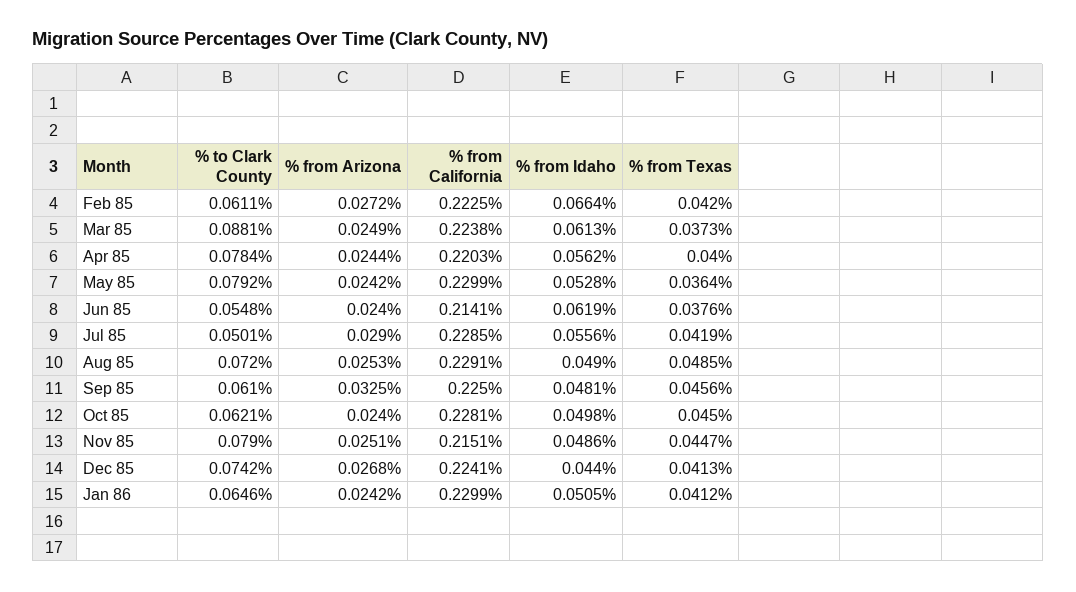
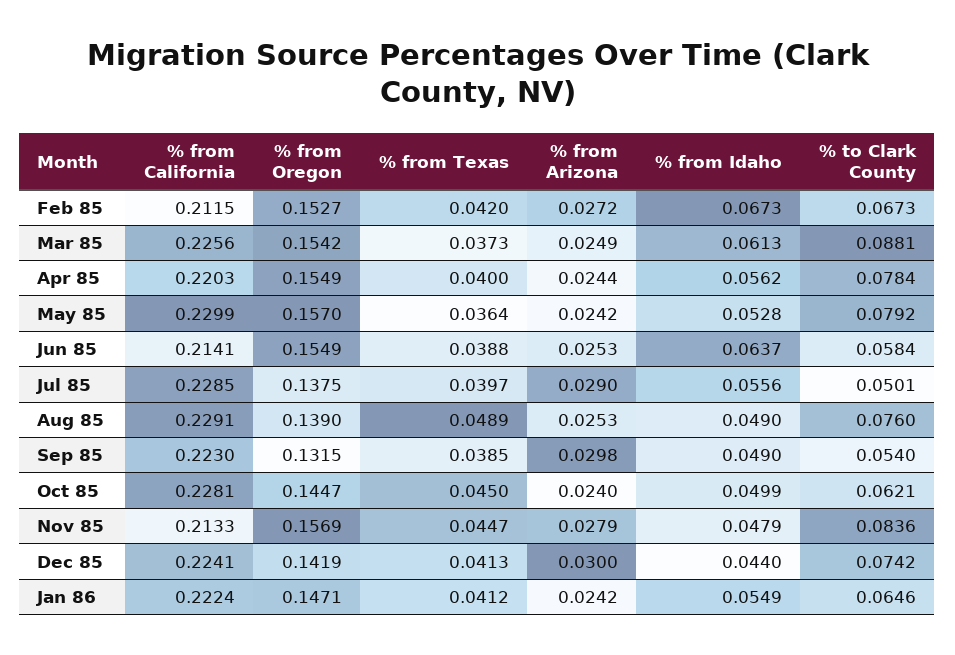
  {
    "% to Clark County": {
-     "Feb 85": 0.0611,
+     "Feb 85": 0.0673,
      "Mar 85": 0.0881,
      "Apr 85": 0.0784,
      "May 85": 0.0792,
-     "Jun 85": 0.0548,
+     "Jun 85": 0.0584,
      "Jul 85": 0.0501,
-     "Aug 85": 0.072,
+     "Aug 85": 0.076,
-     "Sep 85": 0.061,
+     "Sep 85": 0.054,
      "Oct 85": 0.0621,
-     "Nov 85": 0.079,
+     "Nov 85": 0.0836,
      "Dec 85": 0.0742,
      "Jan 86": 0.0646
    },
    "% from Arizona": {
      "Feb 85": 0.0272,
      "Mar 85": 0.0249,
      "Apr 85": 0.0244,
      "May 85": 0.0242,
-     "Jun 85": 0.024,
+     "Jun 85": 0.0253,
      "Jul 85": 0.029,
      "Aug 85": 0.0253,
-     "Sep 85": 0.0325,
+     "Sep 85": 0.0298,
      "Oct 85": 0.024,
-     "Nov 85": 0.0251,
+     "Nov 85": 0.0279,
-     "Dec 85": 0.0268,
+     "Dec 85": 0.03,
      "Jan 86": 0.0242
    },
    "% from California": {
-     "Feb 85": 0.2225,
+     "Feb 85": 0.2115,
-     "Mar 85": 0.2238,
+     "Mar 85": 0.2256,
      "Apr 85": 0.2203,
      "May 85": 0.2299,
      "Jun 85": 0.2141,
      "Jul 85": 0.2285,
      "Aug 85": 0.2291,
-     "Sep 85": 0.225,
+     "Sep 85": 0.223,
      "Oct 85": 0.2281,
-     "Nov 85": 0.2151,
+     "Nov 85": 0.2133,
      "Dec 85": 0.2241,
-     "Jan 86": 0.2299
+     "Jan 86": 0.2224
    },
    "% from Idaho": {
-     "Feb 85": 0.0664,
+     "Feb 85": 0.0673,
      "Mar 85": 0.0613,
      "Apr 85": 0.0562,
      "May 85": 0.0528,
-     "Jun 85": 0.0619,
+     "Jun 85": 0.0637,
      "Jul 85": 0.0556,
      "Aug 85": 0.049,
-     "Sep 85": 0.0481,
+     "Sep 85": 0.049,
-     "Oct 85": 0.0498,
+     "Oct 85": 0.0499,
-     "Nov 85": 0.0486,
+     "Nov 85": 0.0479,
      "Dec 85": 0.044,
-     "Jan 86": 0.0505
+     "Jan 86": 0.0549
    },
    "% from Texas": {
      "Feb 85": 0.042,
      "Mar 85": 0.0373,
      "Apr 85": 0.04,
      "May 85": 0.0364,
-     "Jun 85": 0.0376,
+     "Jun 85": 0.0388,
-     "Jul 85": 0.0419,
+     "Jul 85": 0.0397,
-     "Aug 85": 0.0485,
+     "Aug 85": 0.0489,
-     "Sep 85": 0.0456,
+     "Sep 85": 0.0385,
      "Oct 85": 0.045,
      "Nov 85": 0.0447,
      "Dec 85": 0.0413,
      "Jan 86": 0.0412
-   }
+   },
+   "% from Oregon": {
+     "Feb 85": 0.1527,
+     "Mar 85": 0.1542,
+     "Apr 85": 0.1549,
+     "May 85": 0.157,
+     "Jun 85": 0.1549,
+     "Jul 85": 0.1375,
+     "Aug 85": 0.139,
+     "Sep 85": 0.1315,
+     "Oct 85": 0.1447,
+     "Nov 85": 0.1569,
+     "Dec 85": 0.1419,
+     "Jan 86": 0.1471
+   }
  }

